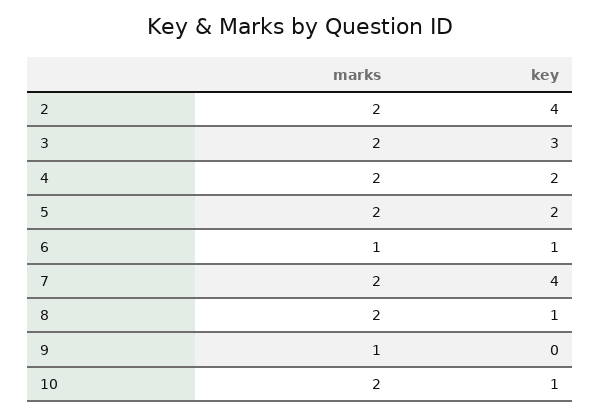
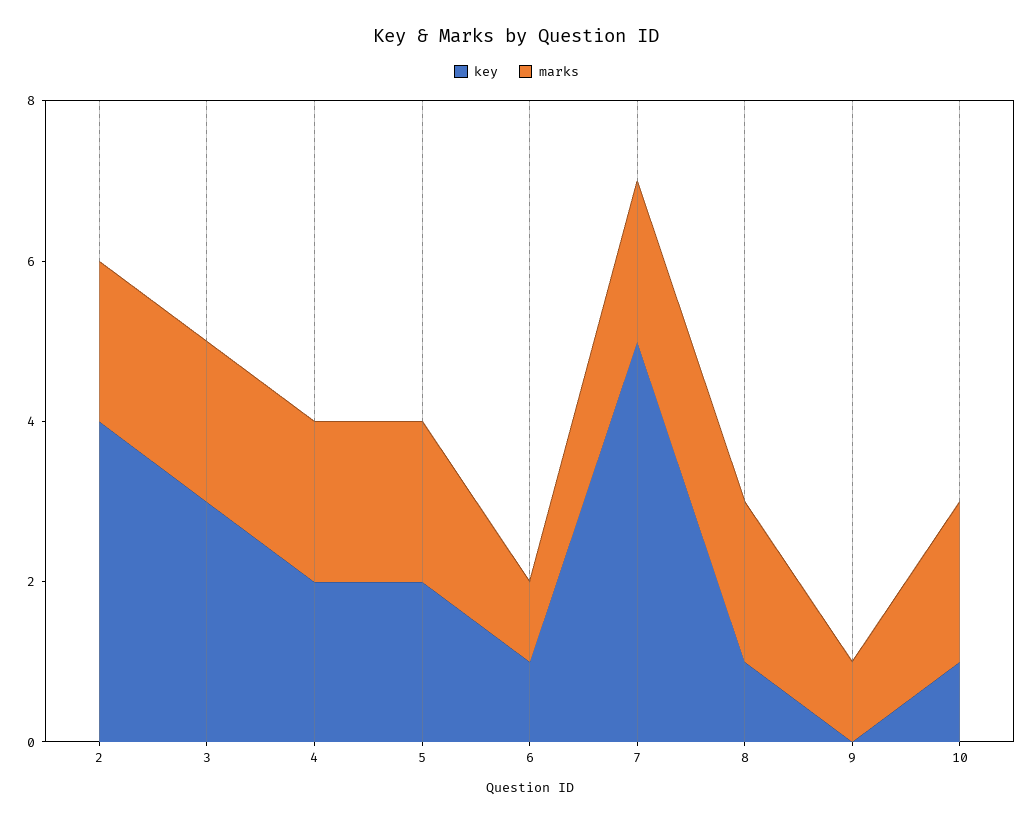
  {
    "marks": {
      "2": 2,
      "3": 2,
      "4": 2,
      "5": 2,
      "6": 1,
      "7": 2,
      "8": 2,
      "9": 1,
      "10": 2
    },
    "key": {
      "2": 4,
      "3": 3,
      "4": 2,
      "5": 2,
      "6": 1,
-     "7": 4,
+     "7": 5,
      "8": 1,
      "9": 0,
      "10": 1
    }
  }

